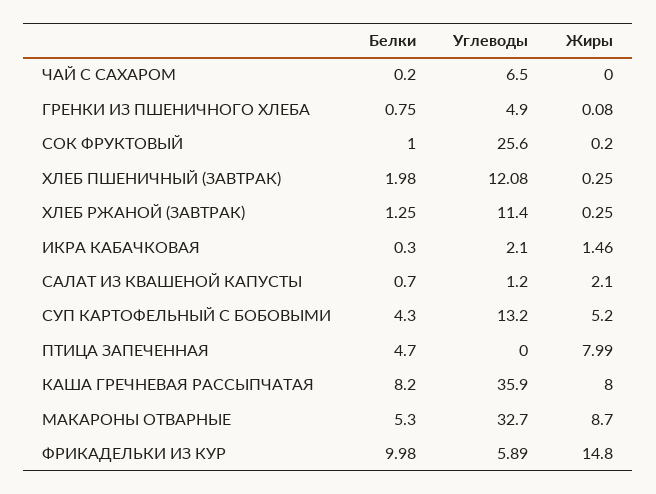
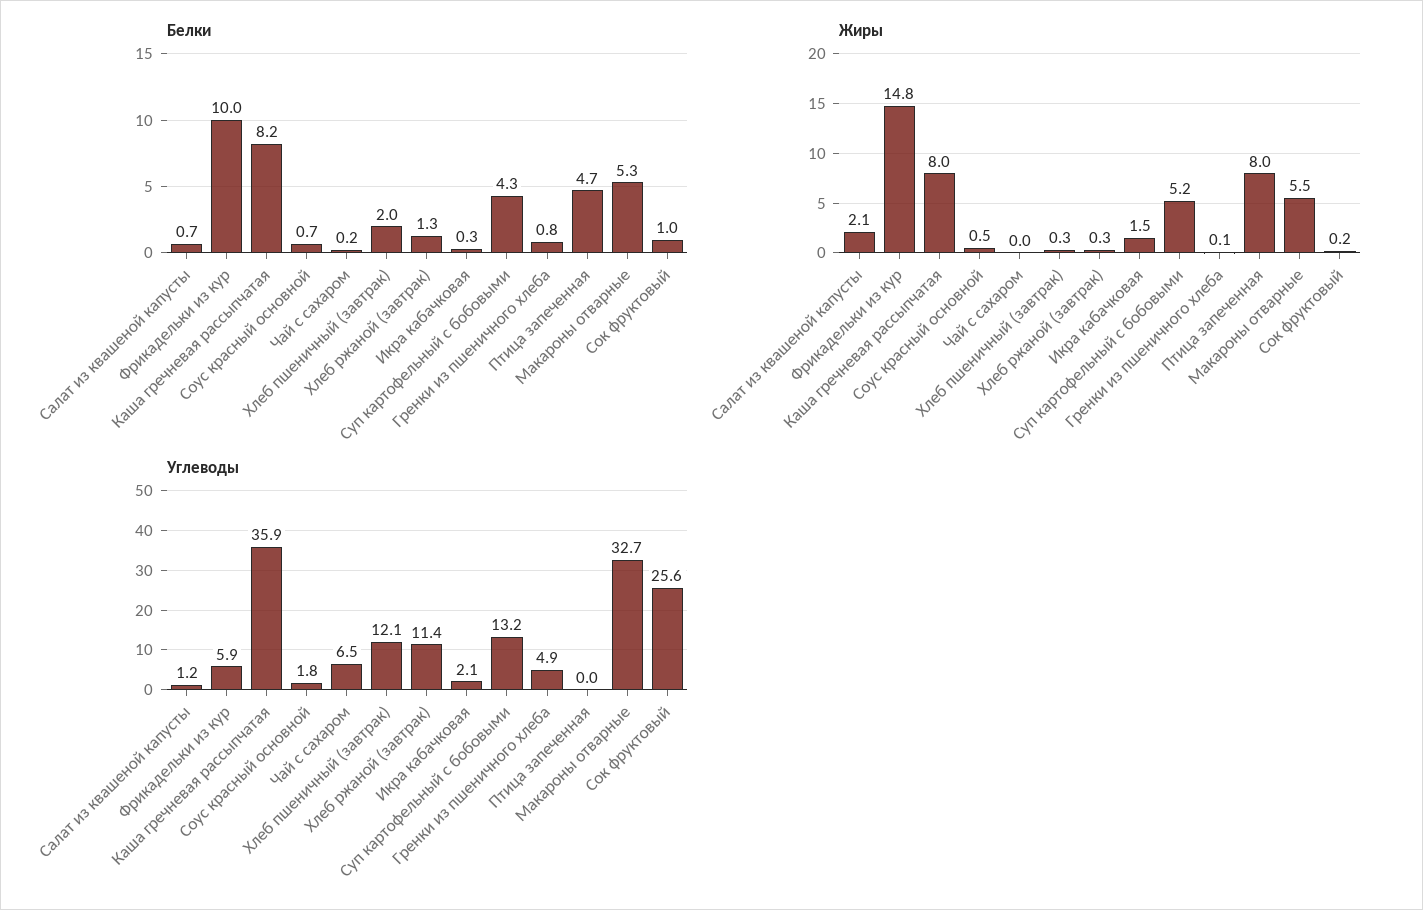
  {
    "Белки": {
      "ЧАЙ С САХАРОМ": 0.2,
      "ГРЕНКИ ИЗ ПШЕНИЧНОГО ХЛЕБА": 0.75,
      "СОК ФРУКТОВЫЙ": 1,
      "ХЛЕБ ПШЕНИЧНЫЙ (ЗАВТРАК)": 1.98,
      "ХЛЕБ РЖАНОЙ (ЗАВТРАК)": 1.25,
      "ИКРА КАБАЧКОВАЯ": 0.3,
      "САЛАТ ИЗ КВАШЕНОЙ КАПУСТЫ": 0.7,
      "СУП КАРТОФЕЛЬНЫЙ С БОБОВЫМИ": 4.3,
      "ПТИЦА ЗАПЕЧЕННАЯ": 4.7,
      "КАША ГРЕЧНЕВАЯ РАССЫПЧАТАЯ": 8.2,
      "МАКАРОНЫ ОТВАРНЫЕ": 5.3,
-     "ФРИКАДЕЛЬКИ ИЗ КУР": 9.98
+     "ФРИКАДЕЛЬКИ ИЗ КУР": 9.98,
+     "Соус красный основной": 0.7
    },
    "Углеводы": {
      "ЧАЙ С САХАРОМ": 6.5,
      "ГРЕНКИ ИЗ ПШЕНИЧНОГО ХЛЕБА": 4.9,
      "СОК ФРУКТОВЫЙ": 25.6,
      "ХЛЕБ ПШЕНИЧНЫЙ (ЗАВТРАК)": 12.08,
      "ХЛЕБ РЖАНОЙ (ЗАВТРАК)": 11.4,
      "ИКРА КАБАЧКОВАЯ": 2.1,
      "САЛАТ ИЗ КВАШЕНОЙ КАПУСТЫ": 1.2,
      "СУП КАРТОФЕЛЬНЫЙ С БОБОВЫМИ": 13.2,
      "ПТИЦА ЗАПЕЧЕННАЯ": 0,
      "КАША ГРЕЧНЕВАЯ РАССЫПЧАТАЯ": 35.9,
      "МАКАРОНЫ ОТВАРНЫЕ": 32.7,
-     "ФРИКАДЕЛЬКИ ИЗ КУР": 5.89
+     "ФРИКАДЕЛЬКИ ИЗ КУР": 5.89,
+     "Соус красный основной": 1.8
    },
    "Жиры": {
      "ЧАЙ С САХАРОМ": 0,
      "ГРЕНКИ ИЗ ПШЕНИЧНОГО ХЛЕБА": 0.08,
      "СОК ФРУКТОВЫЙ": 0.2,
      "ХЛЕБ ПШЕНИЧНЫЙ (ЗАВТРАК)": 0.25,
      "ХЛЕБ РЖАНОЙ (ЗАВТРАК)": 0.25,
      "ИКРА КАБАЧКОВАЯ": 1.46,
      "САЛАТ ИЗ КВАШЕНОЙ КАПУСТЫ": 2.1,
      "СУП КАРТОФЕЛЬНЫЙ С БОБОВЫМИ": 5.2,
      "ПТИЦА ЗАПЕЧЕННАЯ": 7.99,
      "КАША ГРЕЧНЕВАЯ РАССЫПЧАТАЯ": 8,
-     "МАКАРОНЫ ОТВАРНЫЕ": 8.7,
+     "МАКАРОНЫ ОТВАРНЫЕ": 5.5,
-     "ФРИКАДЕЛЬКИ ИЗ КУР": 14.8
+     "ФРИКАДЕЛЬКИ ИЗ КУР": 14.8,
+     "Соус красный основной": 0.5
    }
  }

